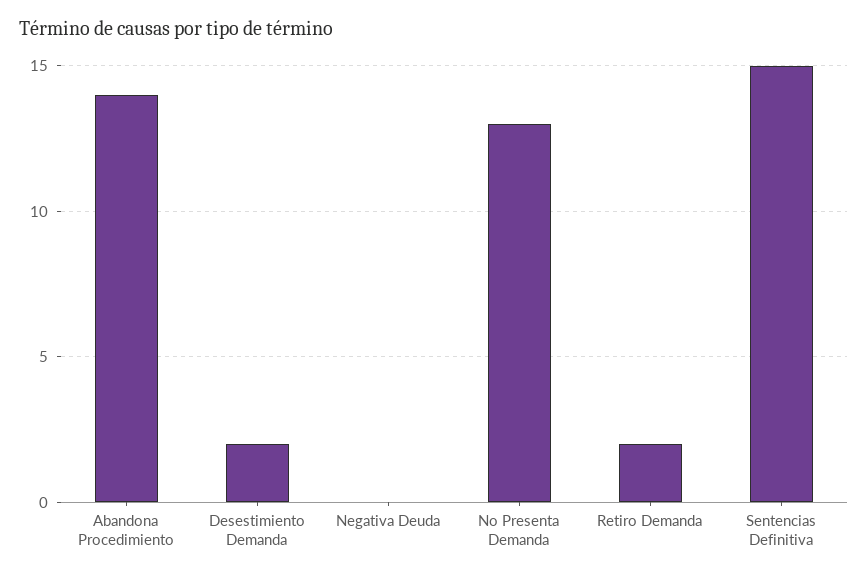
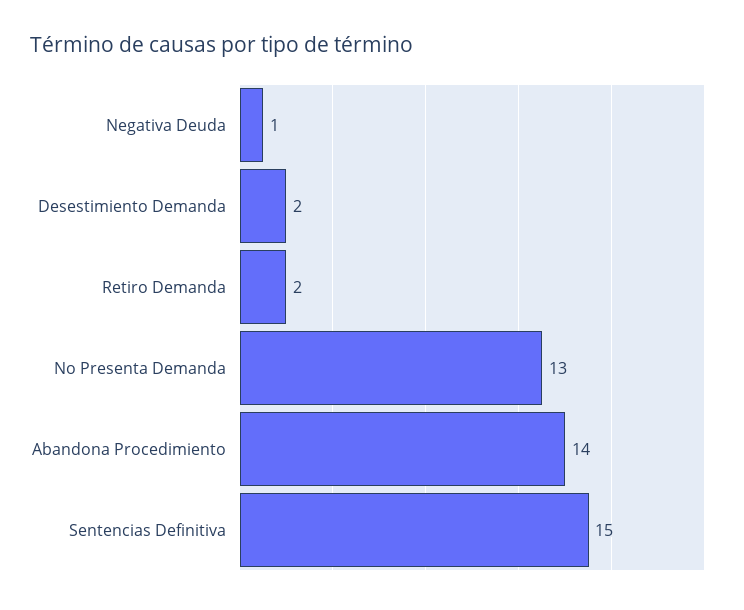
  {
    "Abandona Procedimiento": 14,
    "Desestimiento Demanda": 2,
-   "Negativa Deuda": 0,
+   "Negativa Deuda": 1,
    "No Presenta Demanda": 13,
    "Retiro Demanda": 2,
    "Sentencias Definitiva": 15
  }

